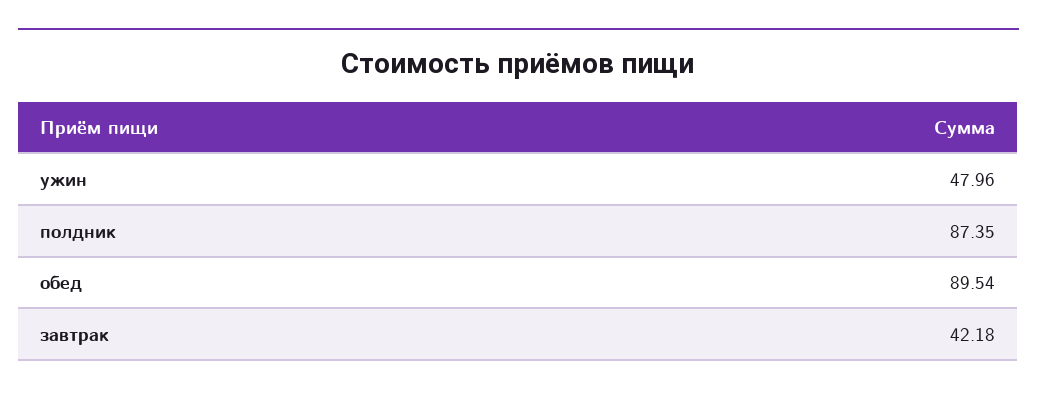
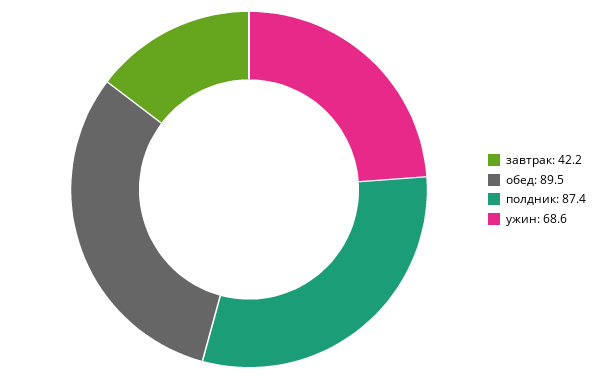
  {
-   "ужин": 47.96,
+   "ужин": 68.6,
    "полдник": 87.35,
    "обед": 89.54,
    "завтрак": 42.18
  }

